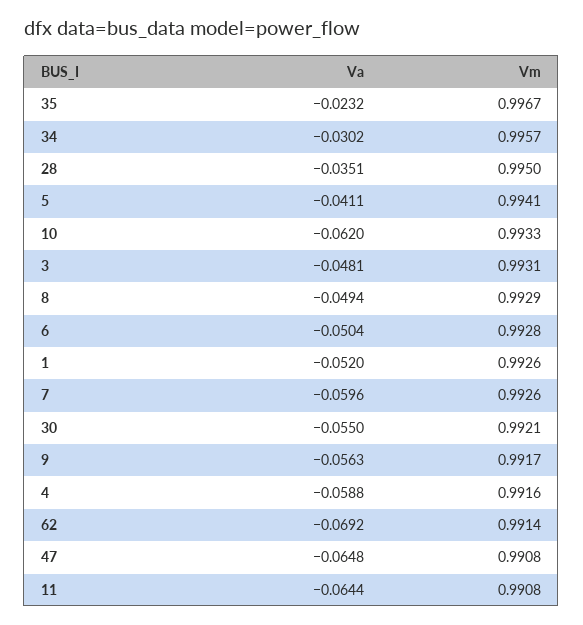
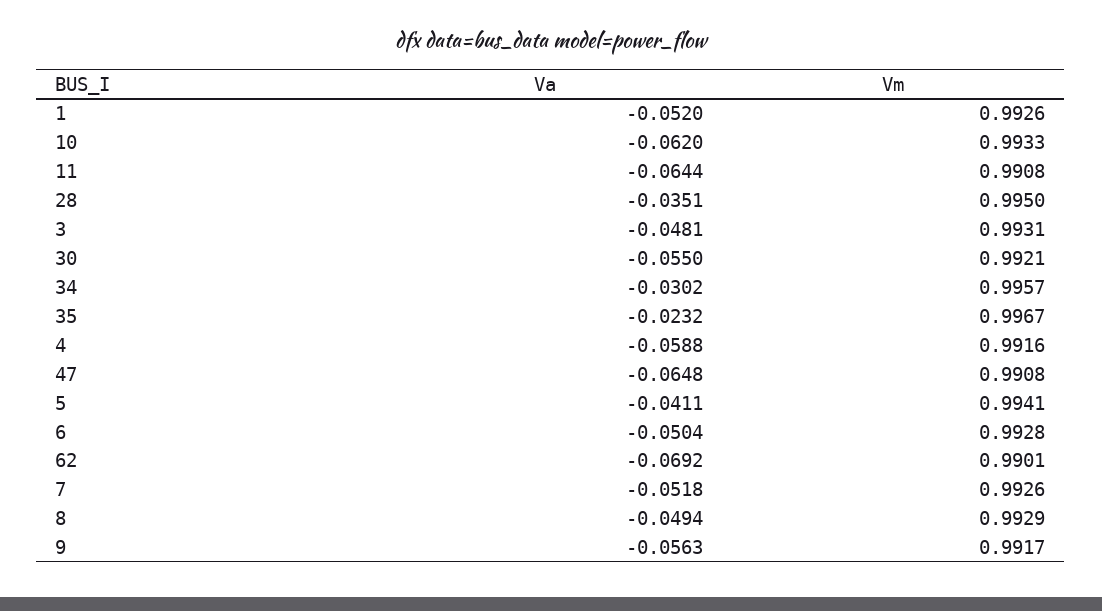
  {
    "Va": {
      "35": -0.0232,
      "34": -0.0302,
      "28": -0.0351,
      "5": -0.0411,
      "10": -0.062,
      "3": -0.0481,
      "8": -0.0494,
      "6": -0.0504,
      "1": -0.052,
-     "7": -0.0596,
+     "7": -0.0518,
      "30": -0.055,
      "9": -0.0563,
      "4": -0.0588,
      "62": -0.0692,
      "47": -0.0648,
      "11": -0.0644
    },
    "Vm": {
      "35": 0.9967,
      "34": 0.9957,
      "28": 0.995,
      "5": 0.9941,
      "10": 0.9933,
      "3": 0.9931,
      "8": 0.9929,
      "6": 0.9928,
      "1": 0.9926,
      "7": 0.9926,
      "30": 0.9921,
      "9": 0.9917,
      "4": 0.9916,
-     "62": 0.9914,
+     "62": 0.9901,
      "47": 0.9908,
      "11": 0.9908
    }
  }

